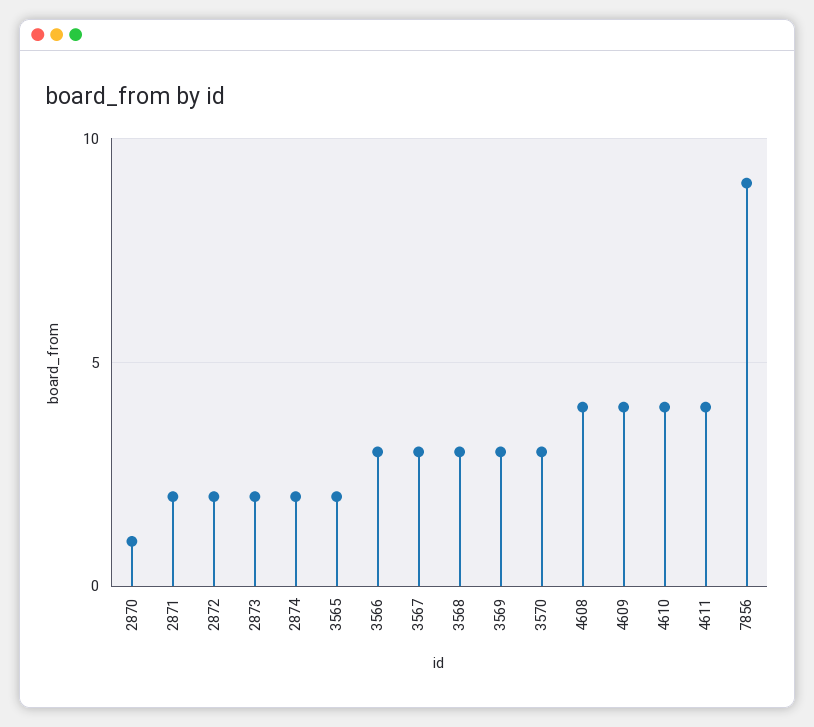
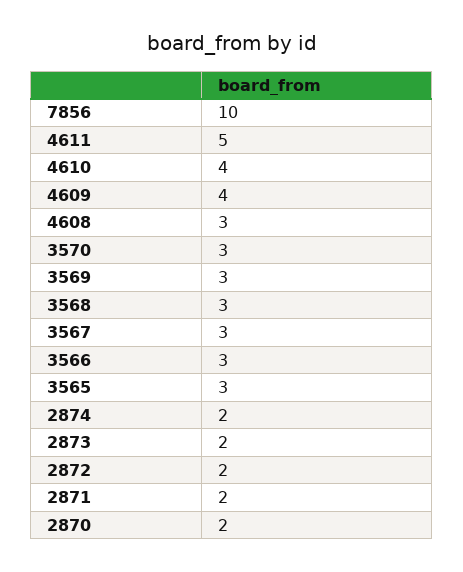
  {
-   "2870": 1,
+   "2870": 2,
    "2871": 2,
    "2872": 2,
    "2873": 2,
    "2874": 2,
-   "3565": 2,
+   "3565": 3,
    "3566": 3,
    "3567": 3,
    "3568": 3,
    "3569": 3,
    "3570": 3,
-   "4608": 4,
+   "4608": 3,
    "4609": 4,
    "4610": 4,
-   "4611": 4,
+   "4611": 5,
-   "7856": 9
+   "7856": 10
  }

